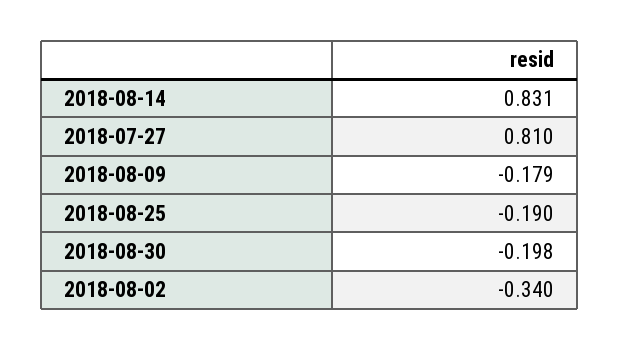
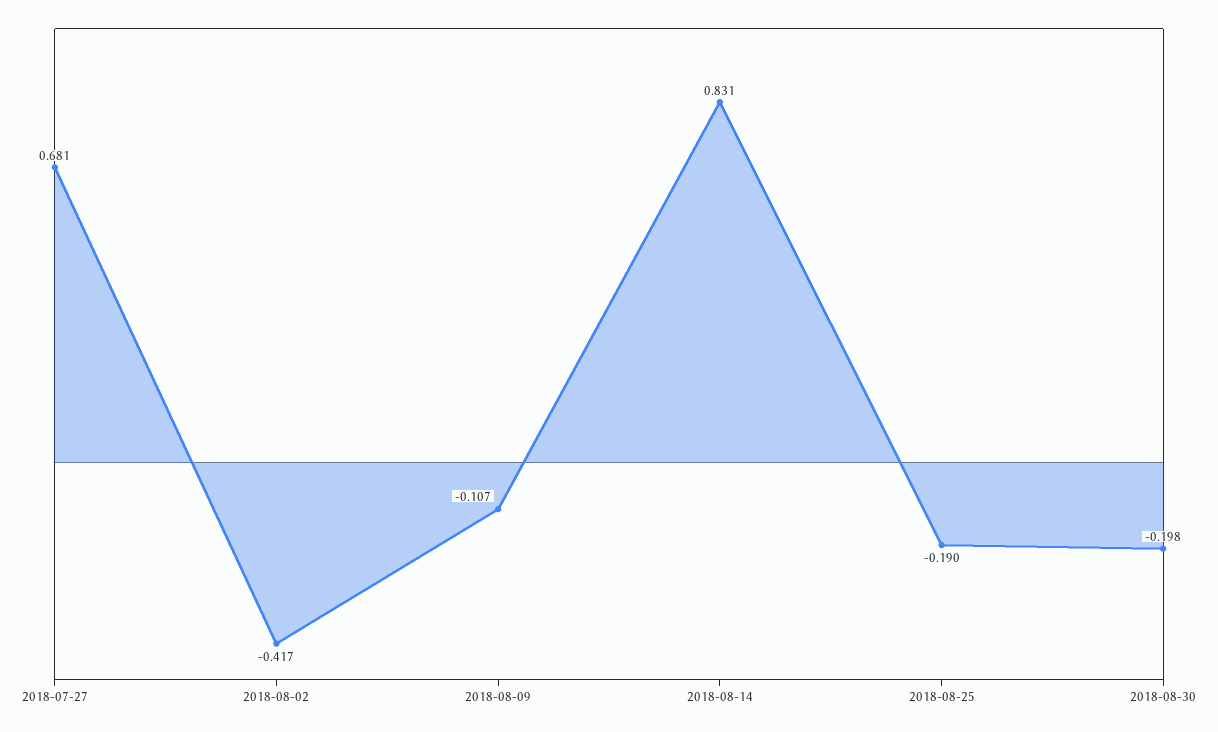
  {
    "2018-08-14": 0.831,
-   "2018-07-27": 0.81,
+   "2018-07-27": 0.681,
-   "2018-08-09": -0.179,
+   "2018-08-09": -0.107,
    "2018-08-25": -0.19,
    "2018-08-30": -0.198,
-   "2018-08-02": -0.34
+   "2018-08-02": -0.417
  }

